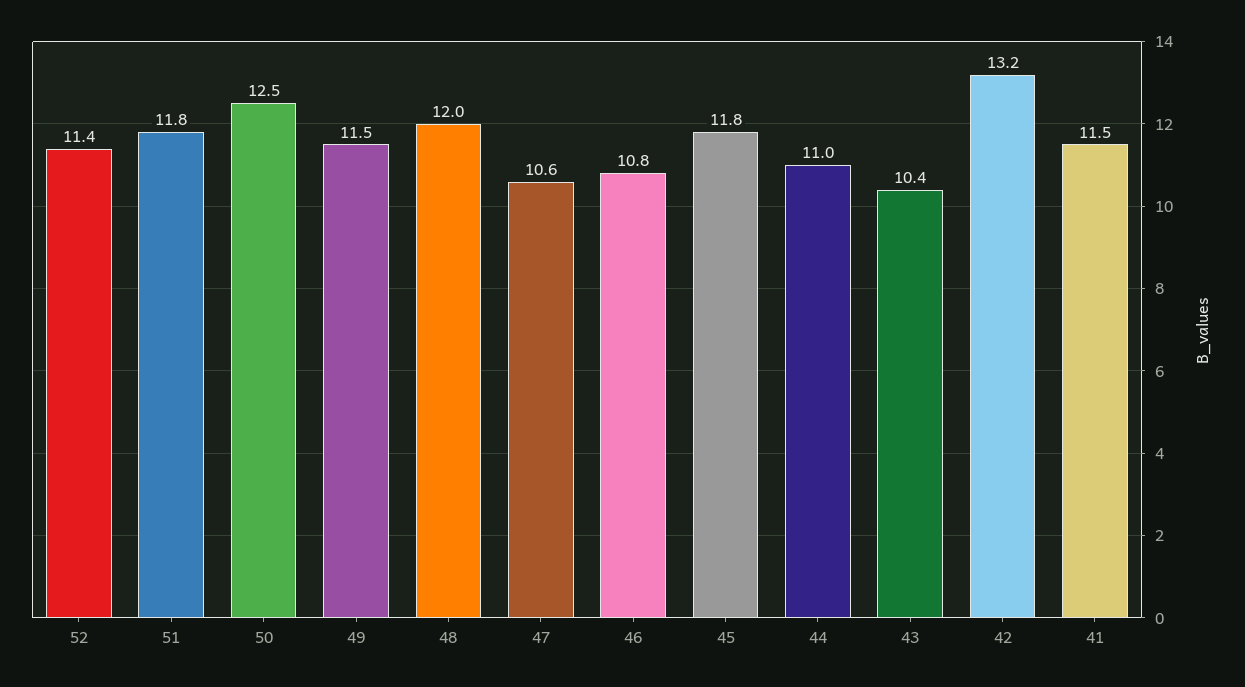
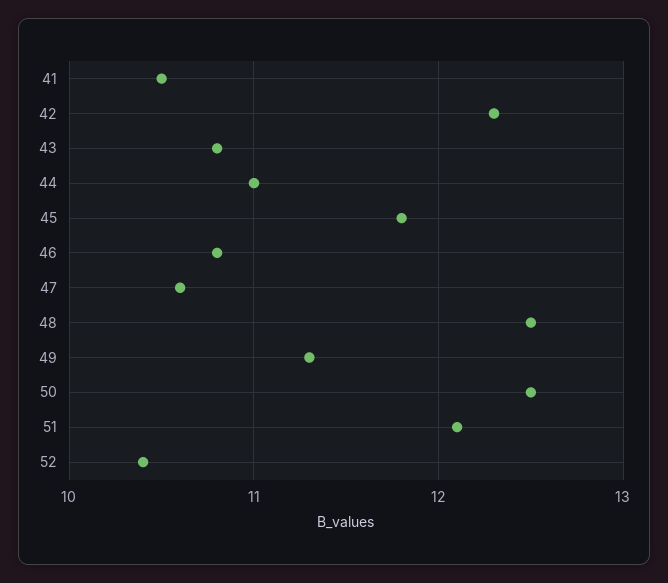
  {
-   "52": 11.4,
+   "52": 10.4,
-   "51": 11.8,
+   "51": 12.1,
    "50": 12.5,
-   "49": 11.5,
+   "49": 11.3,
-   "48": 12,
+   "48": 12.5,
    "47": 10.6,
    "46": 10.8,
    "45": 11.8,
    "44": 11,
-   "43": 10.4,
+   "43": 10.8,
-   "42": 13.2,
+   "42": 12.3,
-   "41": 11.5
+   "41": 10.5
  }

